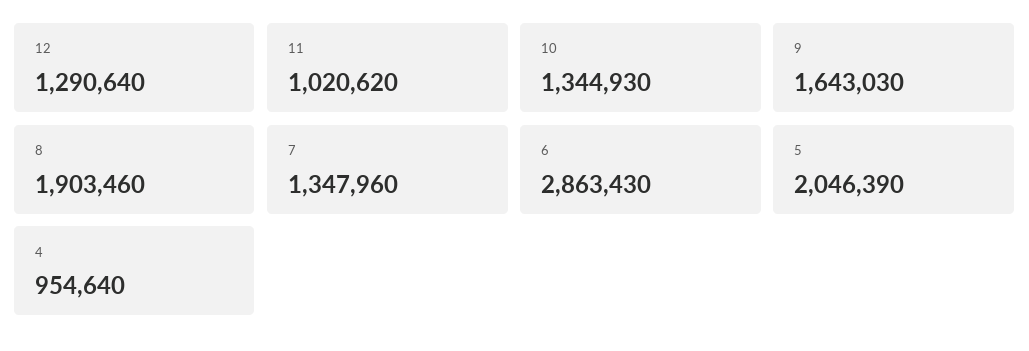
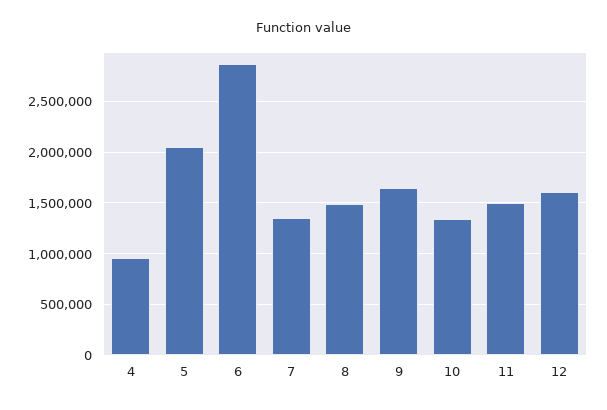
  {
-   "12": 1290640,
+   "12": 1600000,
-   "11": 1020620,
+   "11": 1500000,
    "10": 1344930,
    "9": 1643030,
-   "8": 1903460,
+   "8": 1500000,
    "7": 1347960,
    "6": 2863430,
    "5": 2046390,
    "4": 954640
  }

